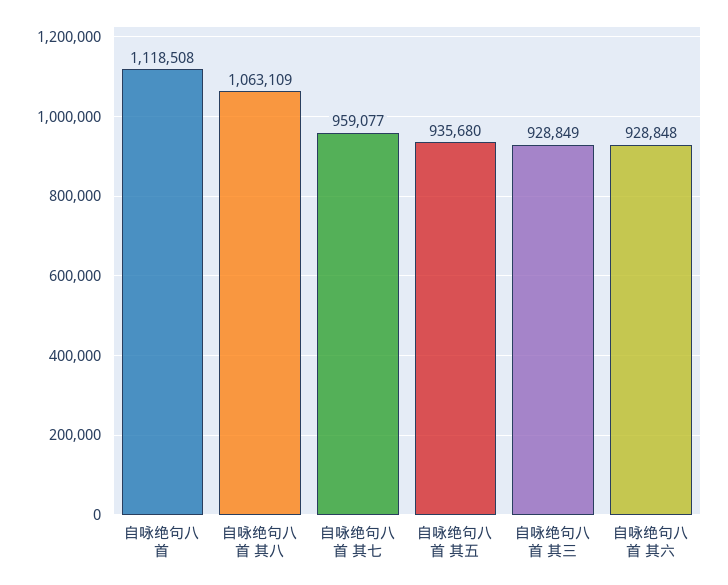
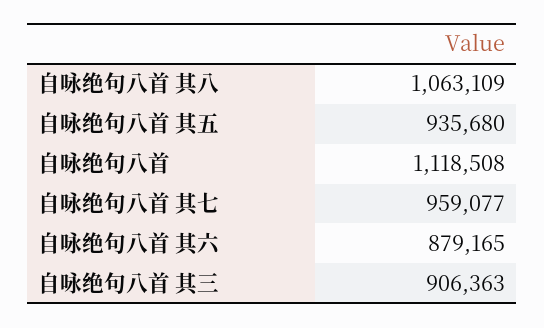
  {
    "自咏绝句八首": 1118508,
    "自咏绝句八首 其八": 1063109,
    "自咏绝句八首 其七": 959077,
    "自咏绝句八首 其五": 935680,
-   "自咏绝句八首 其三": 928849,
+   "自咏绝句八首 其三": 906363,
-   "自咏绝句八首 其六": 928848
+   "自咏绝句八首 其六": 879165
  }

